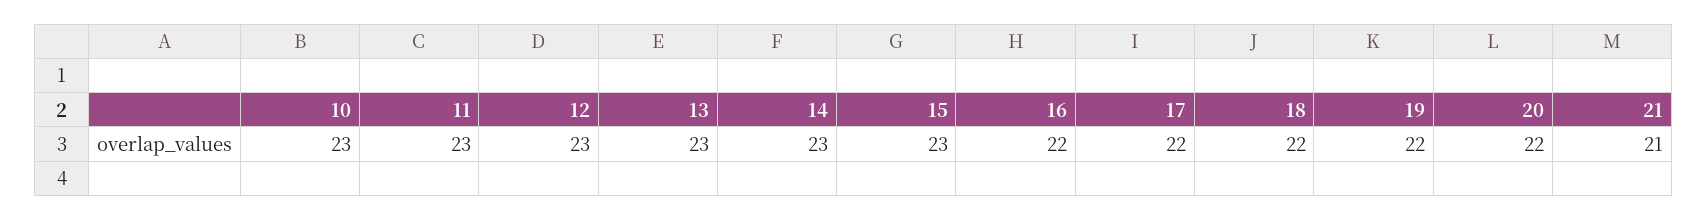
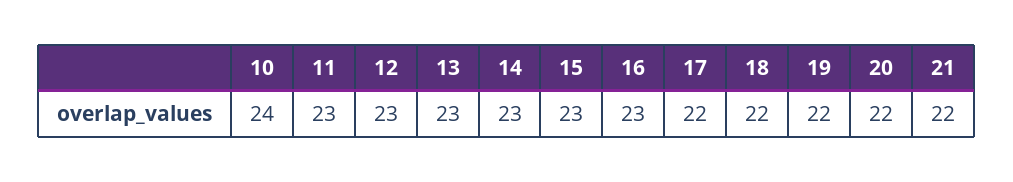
  {
-   "10": 23,
+   "10": 24,
    "11": 23,
    "12": 23,
    "13": 23,
    "14": 23,
    "15": 23,
-   "16": 22,
+   "16": 23,
    "17": 22,
    "18": 22,
    "19": 22,
    "20": 22,
-   "21": 21
+   "21": 22
  }

